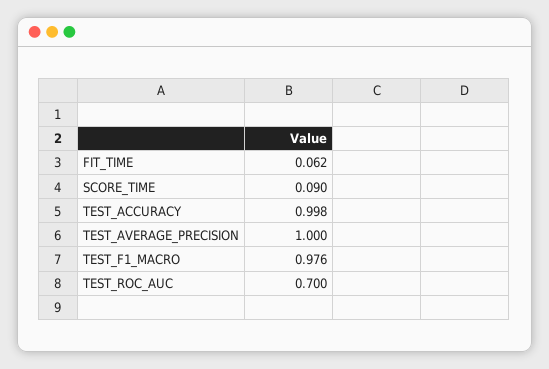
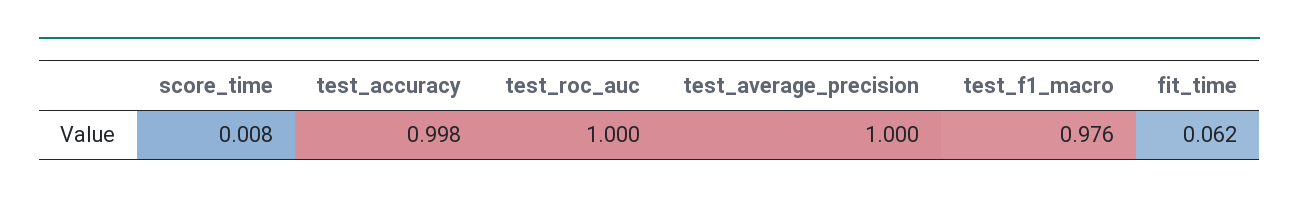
  {
    "FIT_TIME": 0.062,
-   "SCORE_TIME": 0.09,
+   "SCORE_TIME": 0.008,
    "TEST_ACCURACY": 0.998,
    "TEST_AVERAGE_PRECISION": 1,
    "TEST_F1_MACRO": 0.976,
-   "TEST_ROC_AUC": 0.7
+   "TEST_ROC_AUC": 1
  }

